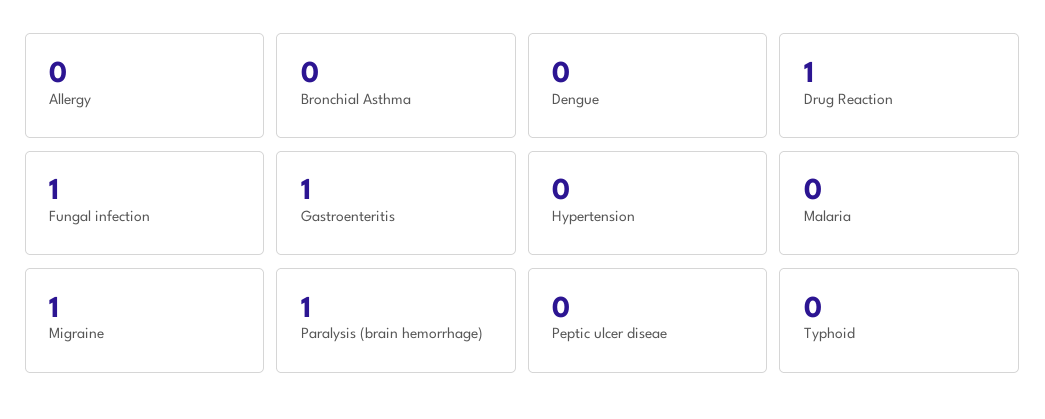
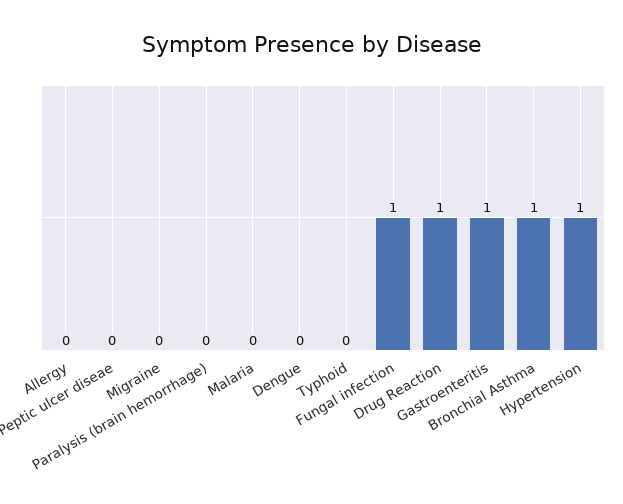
  {
    "Allergy": 0,
-   "Bronchial Asthma": 0,
+   "Bronchial Asthma": 1,
    "Dengue": 0,
    "Drug Reaction": 1,
    "Fungal infection": 1,
    "Gastroenteritis": 1,
-   "Hypertension": 0,
+   "Hypertension": 1,
    "Malaria": 0,
-   "Migraine": 1,
+   "Migraine": 0,
-   "Paralysis (brain hemorrhage)": 1,
+   "Paralysis (brain hemorrhage)": 0,
    "Peptic ulcer diseae": 0,
    "Typhoid": 0
  }

